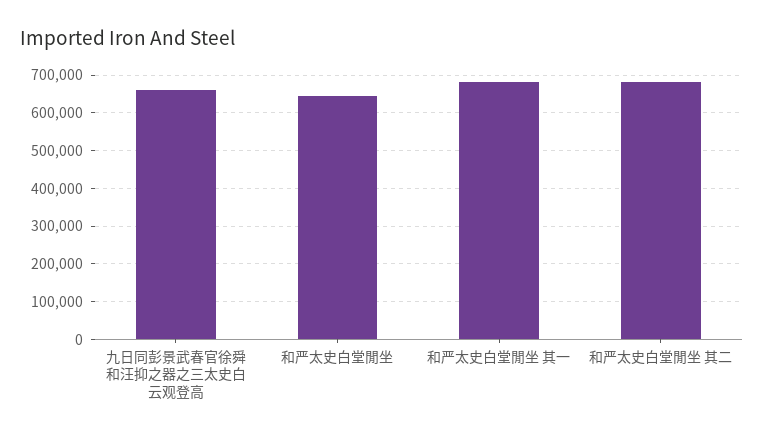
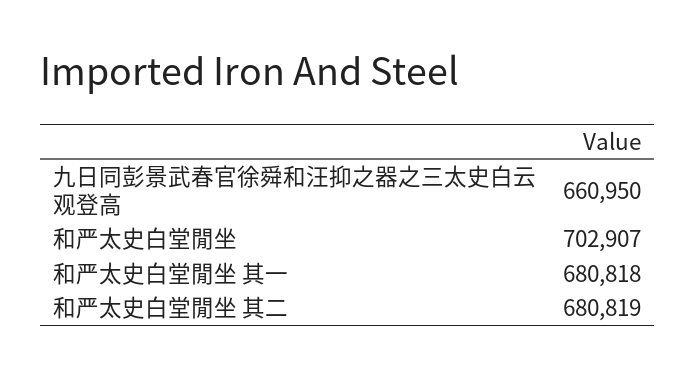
  {
    "九日同彭景武春官徐舜和汪抑之器之三太史白云观登高": 660950,
-   "和严太史白堂閒坐": 640000,
+   "和严太史白堂閒坐": 702907,
    "和严太史白堂閒坐 其一": 680818,
    "和严太史白堂閒坐 其二": 680819
  }

